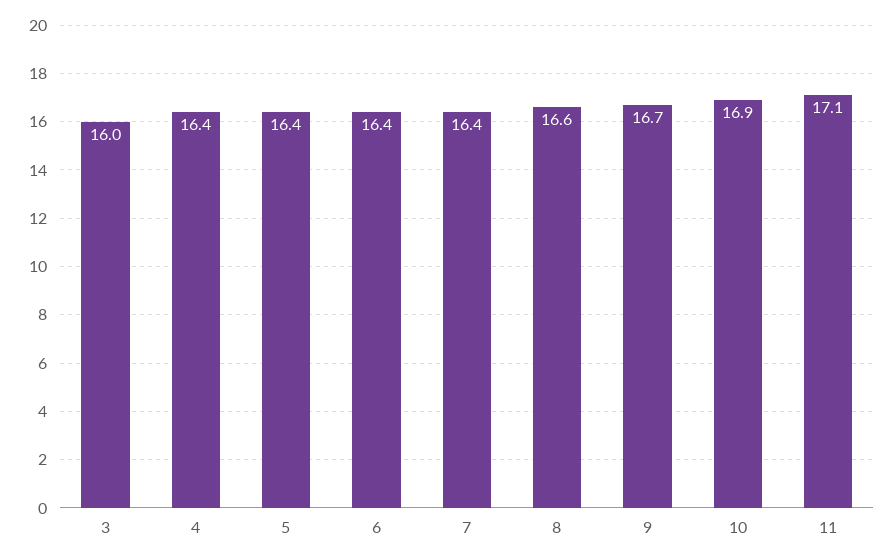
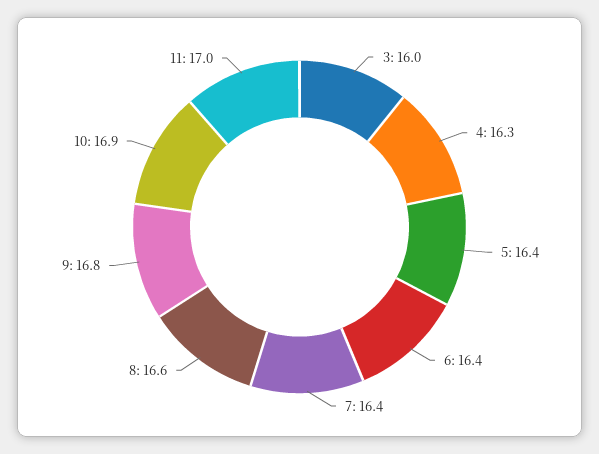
  {
    "3": 16,
-   "4": 16.4,
+   "4": 16.3,
    "5": 16.4,
    "6": 16.4,
    "7": 16.4,
    "8": 16.6,
-   "9": 16.7,
+   "9": 16.8,
    "10": 16.9,
-   "11": 17.1
+   "11": 17
  }

